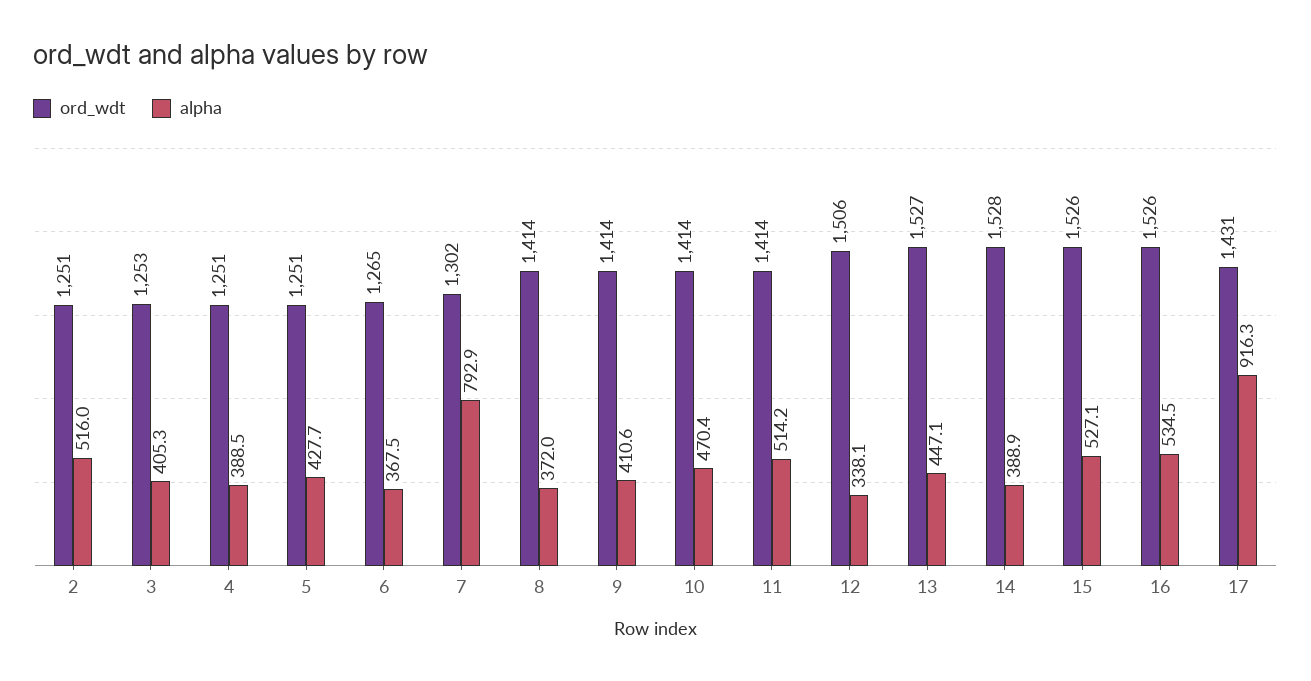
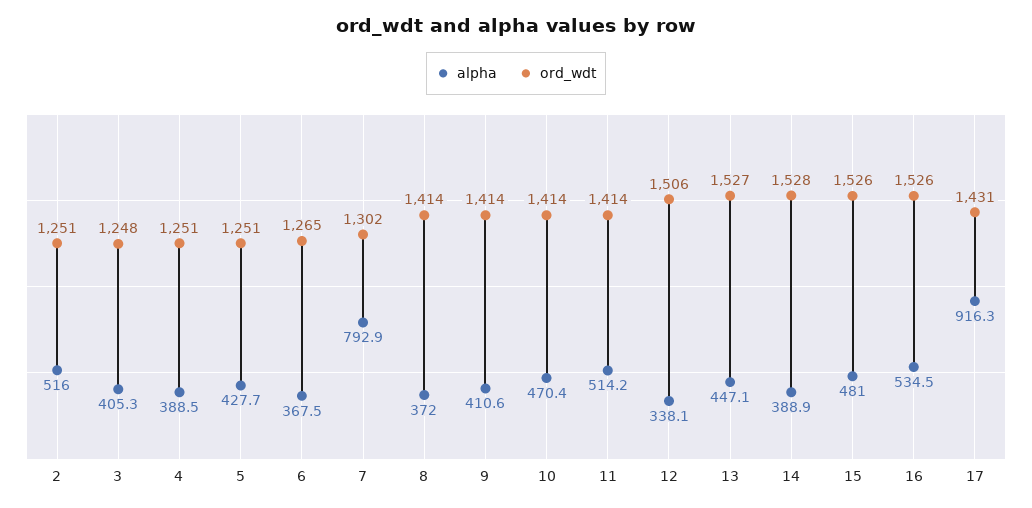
  {
    "ord_wdt": {
      "2": 1251,
-     "3": 1253,
+     "3": 1248,
      "4": 1251,
      "5": 1251,
      "6": 1265,
      "7": 1302,
      "8": 1414,
      "9": 1414,
      "10": 1414,
      "11": 1414,
      "12": 1506,
      "13": 1527,
      "14": 1528,
      "15": 1526,
      "16": 1526,
      "17": 1431
    },
    "alpha": {
      "2": 516,
      "3": 405.3,
      "4": 388.5,
      "5": 427.7,
      "6": 367.5,
      "7": 792.9,
      "8": 372,
      "9": 410.6,
      "10": 470.4,
      "11": 514.2,
      "12": 338.1,
      "13": 447.1,
      "14": 388.9,
-     "15": 527.1,
+     "15": 481,
      "16": 534.5,
      "17": 916.3
    }
  }

